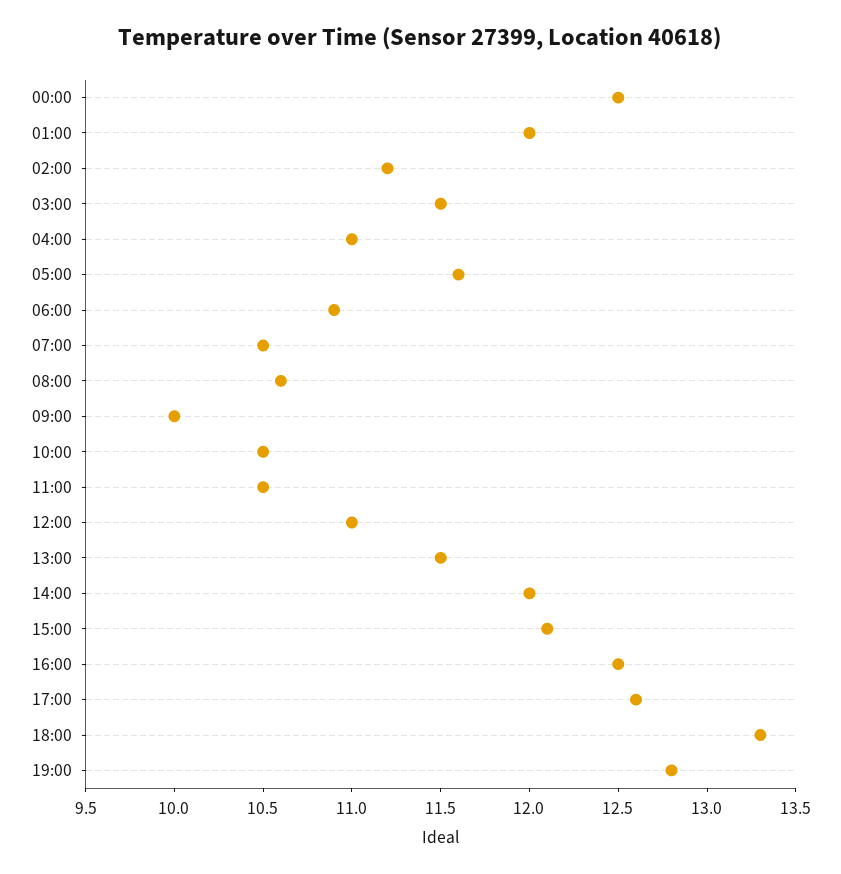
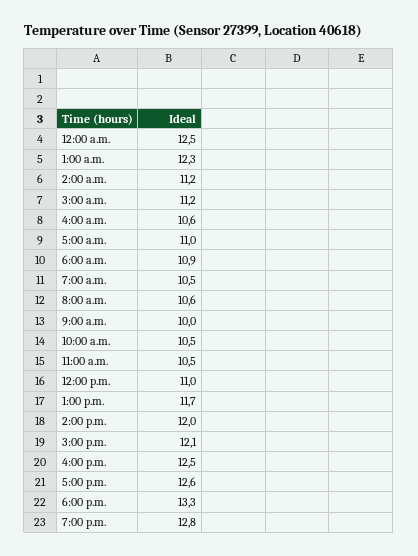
  {
    "00:00": 12.5,
-   "01:00": 12,
+   "01:00": 12.3,
    "02:00": 11.2,
-   "03:00": 11.5,
+   "03:00": 11.2,
-   "04:00": 11,
+   "04:00": 10.6,
-   "05:00": 11.6,
+   "05:00": 11,
    "06:00": 10.9,
    "07:00": 10.5,
    "08:00": 10.6,
    "09:00": 10,
    "10:00": 10.5,
    "11:00": 10.5,
    "12:00": 11,
-   "13:00": 11.5,
+   "13:00": 11.7,
    "14:00": 12,
    "15:00": 12.1,
    "16:00": 12.5,
    "17:00": 12.6,
    "18:00": 13.3,
    "19:00": 12.8
  }

